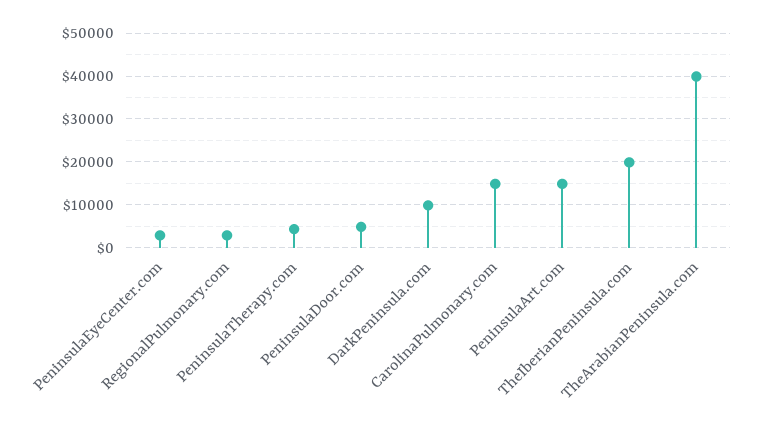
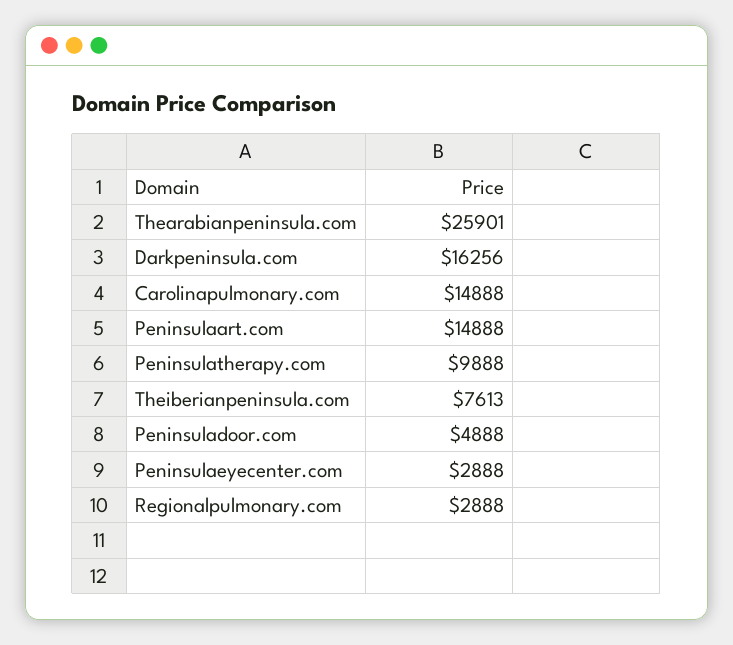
  {
    "PeninsulaEyeCenter.com": 2888,
    "RegionalPulmonary.com": 2888,
-   "PeninsulaTherapy.com": 4000,
+   "PeninsulaTherapy.com": 9888,
    "PeninsulaDoor.com": 4888,
-   "DarkPeninsula.com": 10000,
+   "DarkPeninsula.com": 16256,
    "CarolinaPulmonary.com": 14888,
    "PeninsulaArt.com": 14888,
-   "TheIberianPeninsula.com": 20000,
+   "TheIberianPeninsula.com": 7613,
-   "TheArabianPeninsula.com": 40000
+   "TheArabianPeninsula.com": 25901
  }

